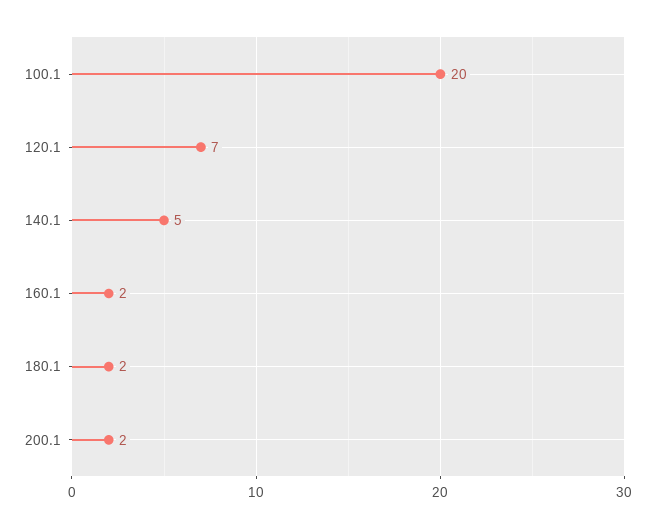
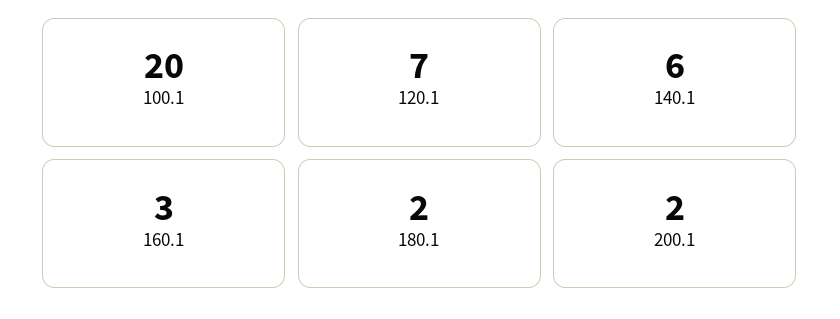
  {
    "100.1": 20,
    "120.1": 7,
-   "140.1": 5,
+   "140.1": 6,
-   "160.1": 2,
+   "160.1": 3,
    "180.1": 2,
    "200.1": 2
  }

